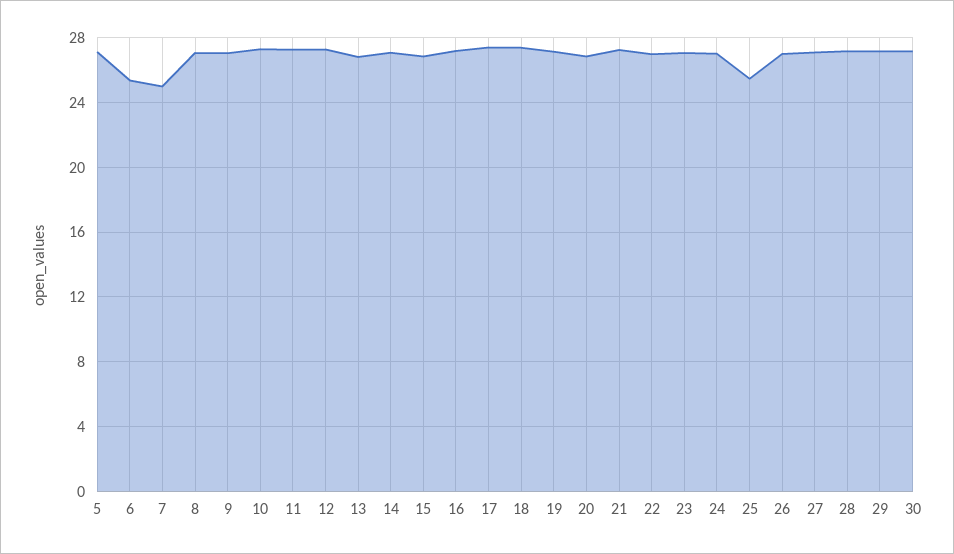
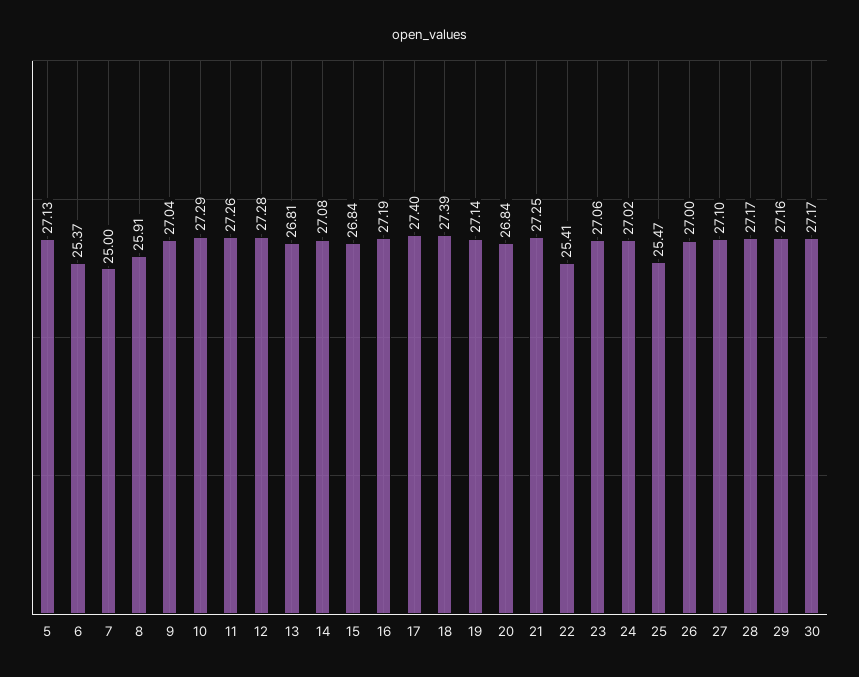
  {
    "5": 27.13,
    "6": 25.37,
    "7": 25,
-   "8": 27,
+   "8": 25.91,
    "9": 27.04,
    "10": 27.29,
    "11": 27.26,
    "12": 27.28,
    "13": 26.81,
    "14": 27.08,
    "15": 26.84,
    "16": 27.19,
    "17": 27.4,
    "18": 27.39,
    "19": 27.14,
    "20": 26.84,
    "21": 27.25,
-   "22": 27,
+   "22": 25.41,
    "23": 27.06,
    "24": 27.02,
    "25": 25.47,
    "26": 27,
    "27": 27.1,
    "28": 27.17,
    "29": 27.16,
    "30": 27.17
  }

